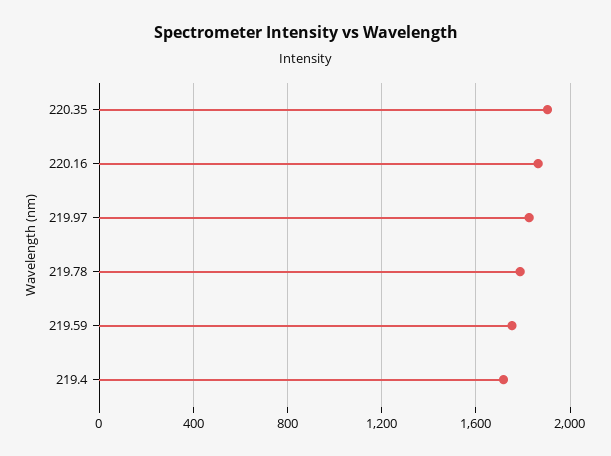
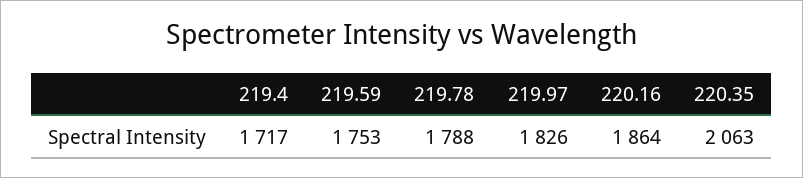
  {
-   "220.35": 1900,
+   "220.35": 2063,
    "220.16": 1864,
    "219.97": 1826,
    "219.78": 1788,
    "219.59": 1753,
    "219.4": 1717
  }

